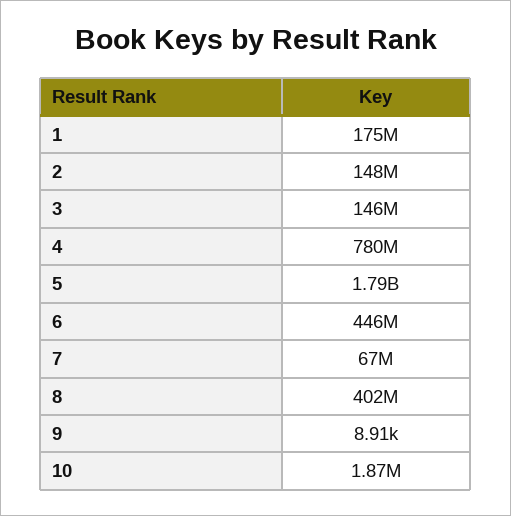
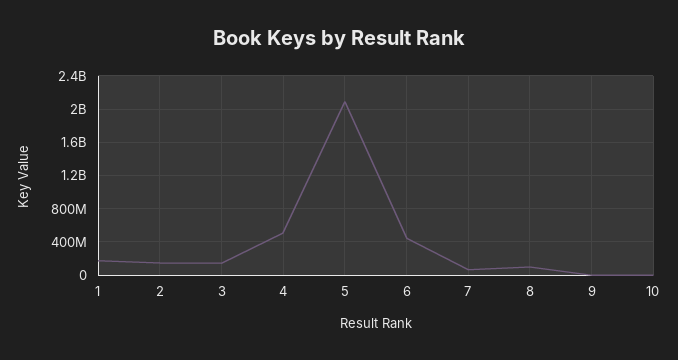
  {
    "1": 175000000,
    "2": 148000000,
    "3": 146000000,
-   "4": 780000000,
+   "4": 500000000,
-   "5": 1790000000,
+   "5": 2100000000,
    "6": 446000000,
    "7": 67000000,
-   "8": 402000000,
+   "8": 100000000,
    "9": 8910,
    "10": 1870000
  }

